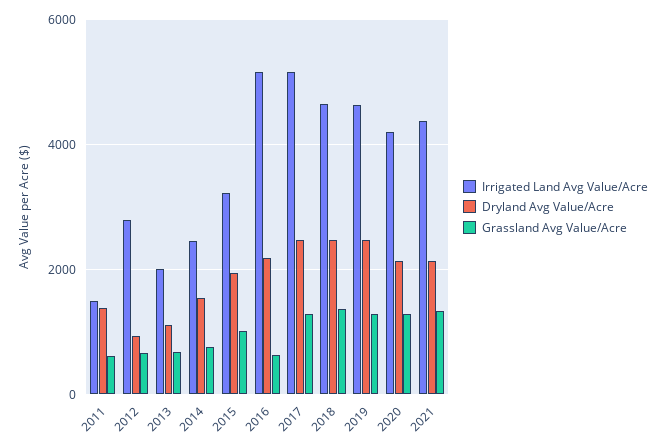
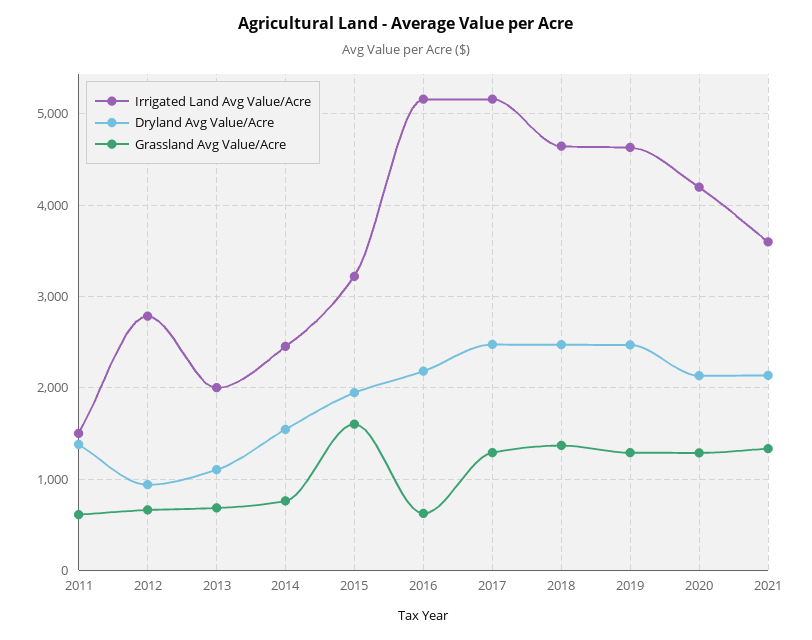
  {
    "Irrigated Land Avg Value/Acre": {
      "2011": 1500,
      "2012": 2800,
      "2013": 2000,
      "2014": 2500,
      "2015": 3200,
      "2016": 5200,
      "2017": 5200,
      "2018": 4600,
      "2019": 4600,
      "2020": 4200,
-     "2021": 4400
+     "2021": 3600
    },
    "Dryland Avg Value/Acre": {
      "2011": 1400,
      "2012": 900,
      "2013": 1100,
      "2014": 1500,
      "2015": 1900,
      "2016": 2200,
      "2017": 2500,
      "2018": 2500,
      "2019": 2500,
      "2020": 2100,
      "2021": 2100
    },
    "Grassland Avg Value/Acre": {
      "2011": 600,
      "2012": 700,
      "2013": 700,
      "2014": 800,
-     "2015": 1000,
+     "2015": 1600,
      "2016": 600,
      "2017": 1300,
      "2018": 1400,
      "2019": 1300,
      "2020": 1300,
      "2021": 1300
    }
  }

